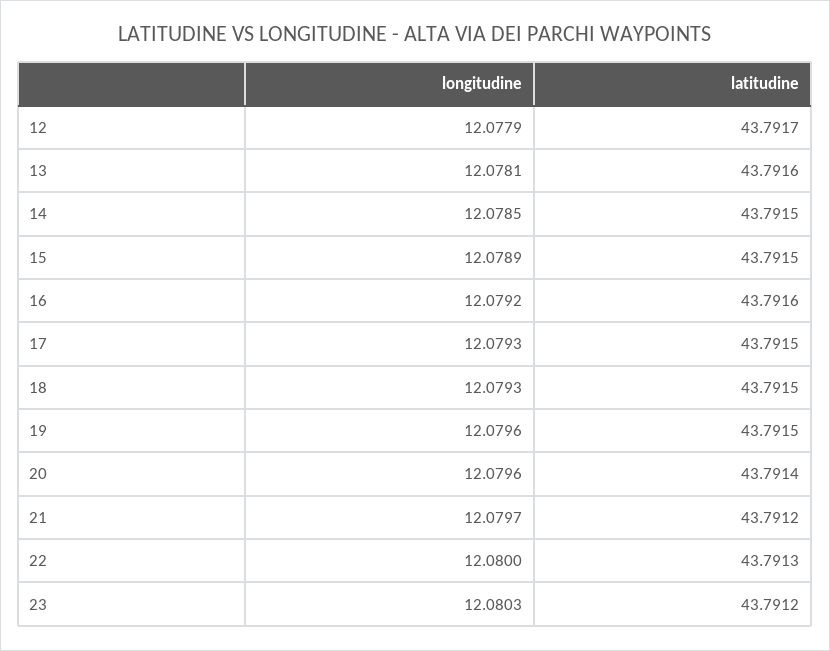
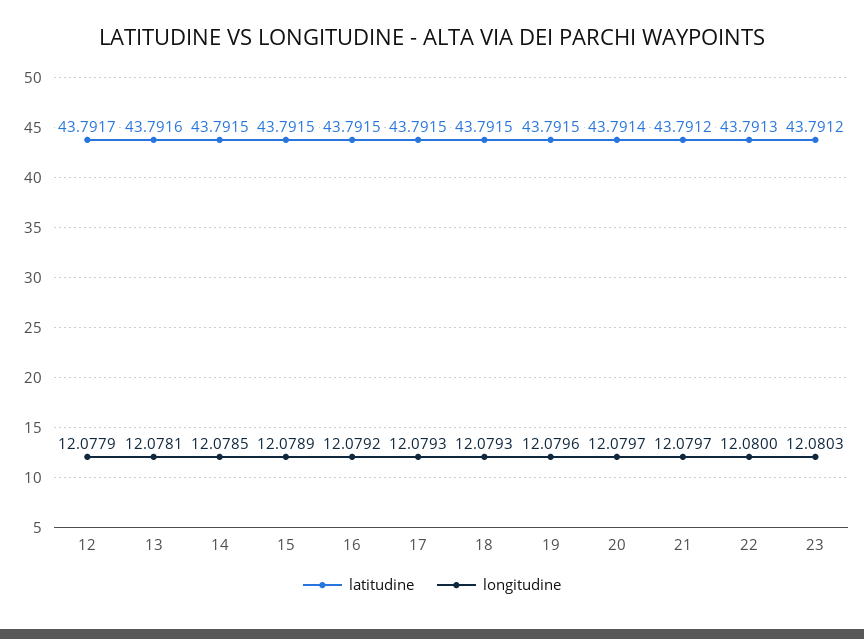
  {
    "longitudine": {
      "12": 12.0779,
      "13": 12.0781,
      "14": 12.0785,
      "15": 12.0789,
      "16": 12.0792,
      "17": 12.0793,
      "18": 12.0793,
      "19": 12.0796,
-     "20": 12.0796,
+     "20": 12.0797,
      "21": 12.0797,
      "22": 12.08,
      "23": 12.0803
    },
    "latitudine": {
      "12": 43.7917,
      "13": 43.7916,
      "14": 43.7915,
      "15": 43.7915,
-     "16": 43.7916,
+     "16": 43.7915,
      "17": 43.7915,
      "18": 43.7915,
      "19": 43.7915,
      "20": 43.7914,
      "21": 43.7912,
      "22": 43.7913,
      "23": 43.7912
    }
  }

